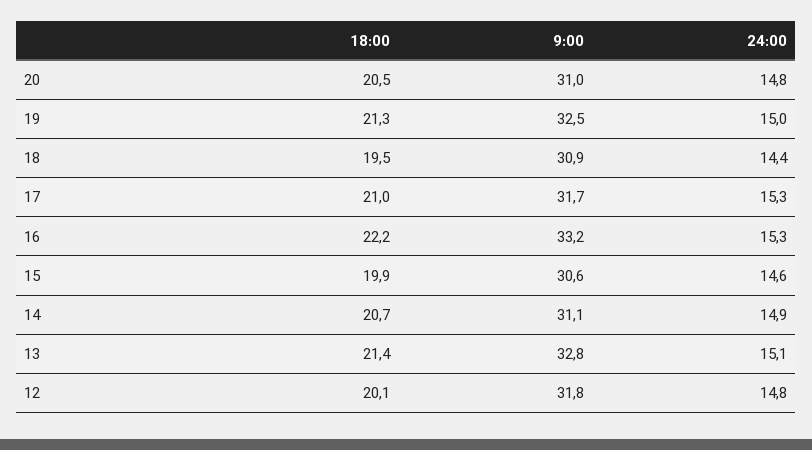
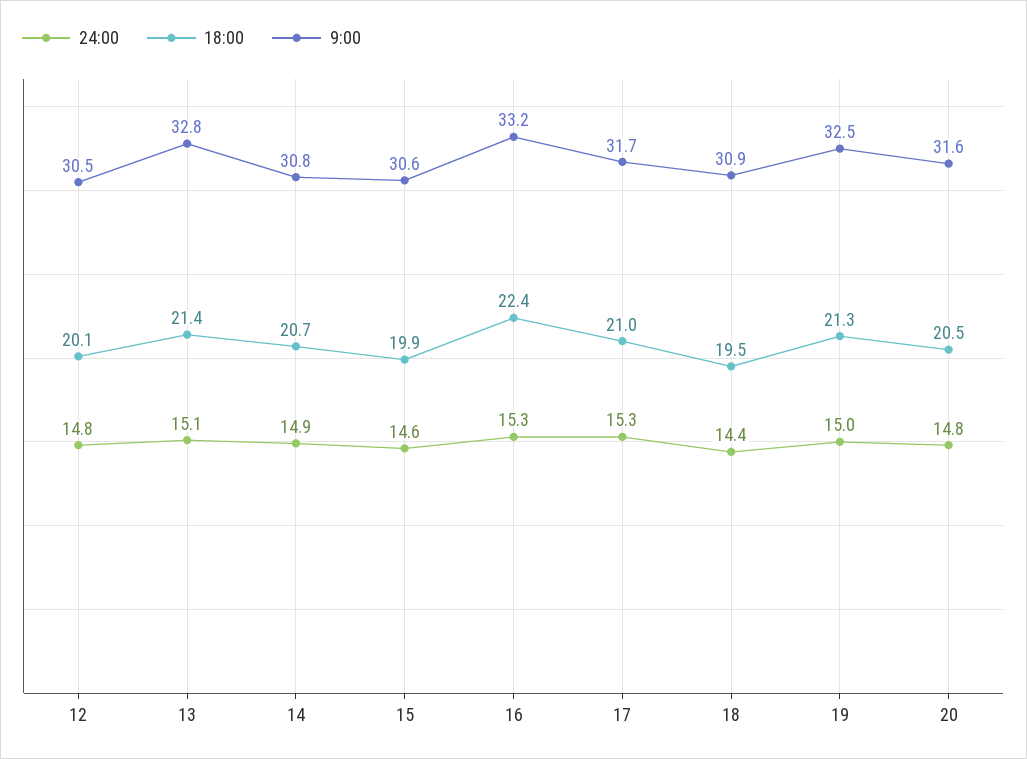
  {
    "18:00": {
      "20": 20.5,
      "19": 21.3,
      "18": 19.5,
      "17": 21,
-     "16": 22.2,
+     "16": 22.4,
      "15": 19.9,
      "14": 20.7,
      "13": 21.4,
      "12": 20.1
    },
    "9:00": {
-     "20": 31,
+     "20": 31.6,
      "19": 32.5,
      "18": 30.9,
      "17": 31.7,
      "16": 33.2,
      "15": 30.6,
-     "14": 31.1,
+     "14": 30.8,
      "13": 32.8,
-     "12": 31.8
+     "12": 30.5
    },
    "24:00": {
      "20": 14.8,
      "19": 15,
      "18": 14.4,
      "17": 15.3,
      "16": 15.3,
      "15": 14.6,
      "14": 14.9,
      "13": 15.1,
      "12": 14.8
    }
  }

